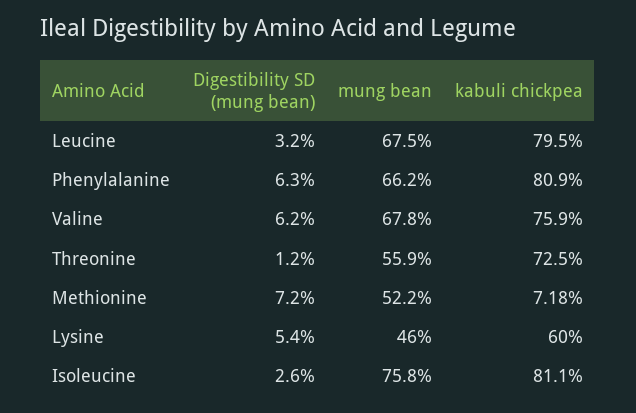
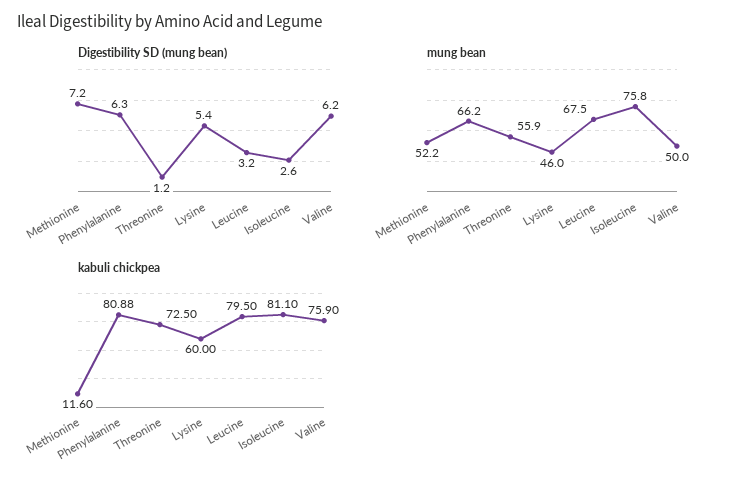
  {
    "Digestibility SD (mung bean)": {
      "Leucine": 3.2,
      "Phenylalanine": 6.3,
      "Valine": 6.2,
      "Threonine": 1.2,
      "Methionine": 7.2,
      "Lysine": 5.4,
      "Isoleucine": 2.6
    },
    "mung bean": {
      "Leucine": 67.5,
      "Phenylalanine": 66.2,
-     "Valine": 67.8,
+     "Valine": 50,
      "Threonine": 55.9,
      "Methionine": 52.2,
      "Lysine": 46,
      "Isoleucine": 75.8
    },
    "kabuli chickpea": {
      "Leucine": 79.5,
-     "Phenylalanine": 80.9,
+     "Phenylalanine": 80.88,
      "Valine": 75.9,
      "Threonine": 72.5,
-     "Methionine": 7.18,
+     "Methionine": 11.6,
      "Lysine": 60,
      "Isoleucine": 81.1
    }
  }

